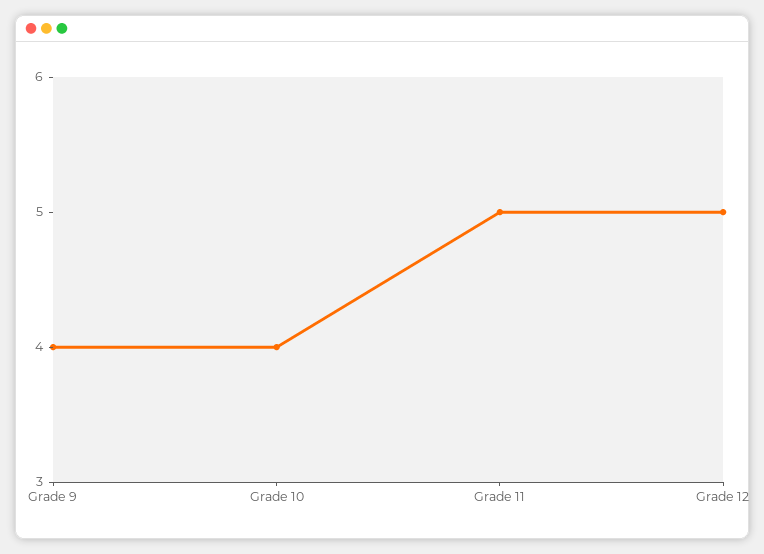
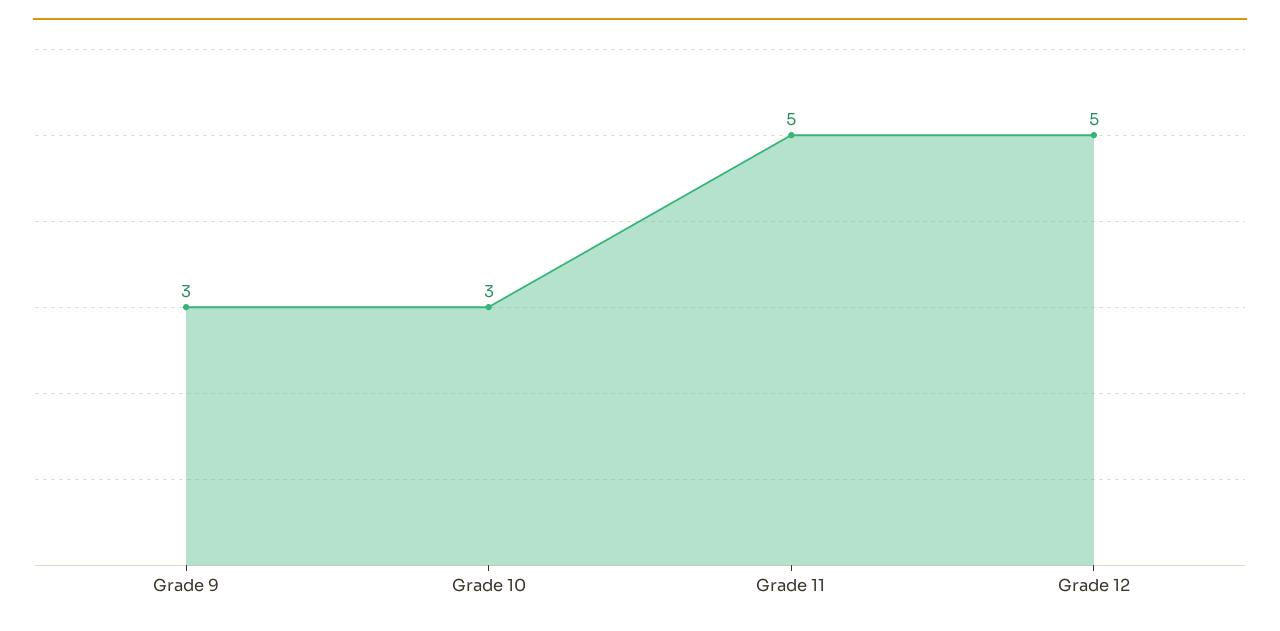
  {
-   "Grade 9": 4,
+   "Grade 9": 3,
-   "Grade 10": 4,
+   "Grade 10": 3,
    "Grade 11": 5,
    "Grade 12": 5
  }

